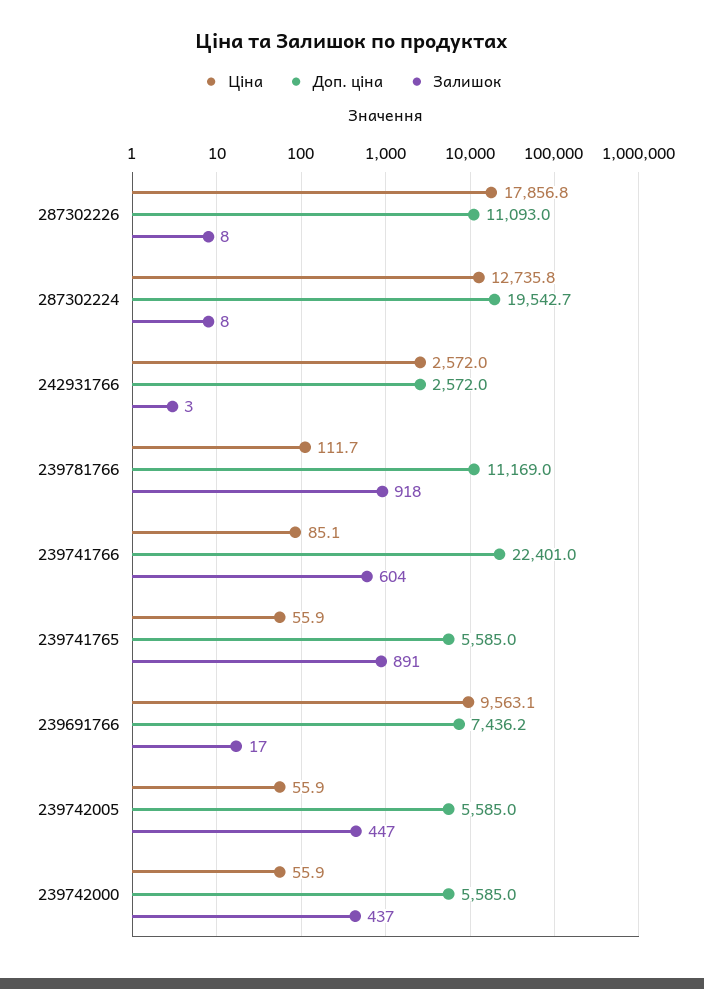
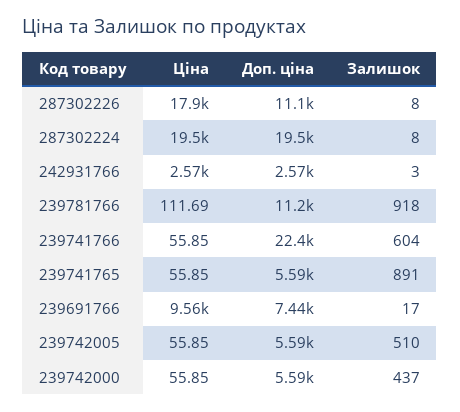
  {
    "Ціна": {
      "287302226": 17856.8,
-     "287302224": 12735.8,
+     "287302224": 19500,
      "242931766": 2572,
      "239781766": 111.69,
-     "239741766": 85.1,
+     "239741766": 55.85,
      "239741765": 55.85,
      "239691766": 9563.1,
      "239742005": 55.85,
      "239742000": 55.85
    },
    "Доп. ціна": {
      "287302226": 11093,
      "287302224": 19542.7,
      "242931766": 2572,
      "239781766": 11169,
      "239741766": 22401,
      "239741765": 5585,
      "239691766": 7436.2,
      "239742005": 5585,
      "239742000": 5585
    },
    "Залишок": {
      "287302226": 8,
      "287302224": 8,
      "242931766": 3,
      "239781766": 918,
      "239741766": 604,
      "239741765": 891,
      "239691766": 17,
-     "239742005": 447,
+     "239742005": 510,
      "239742000": 437
    }
  }

